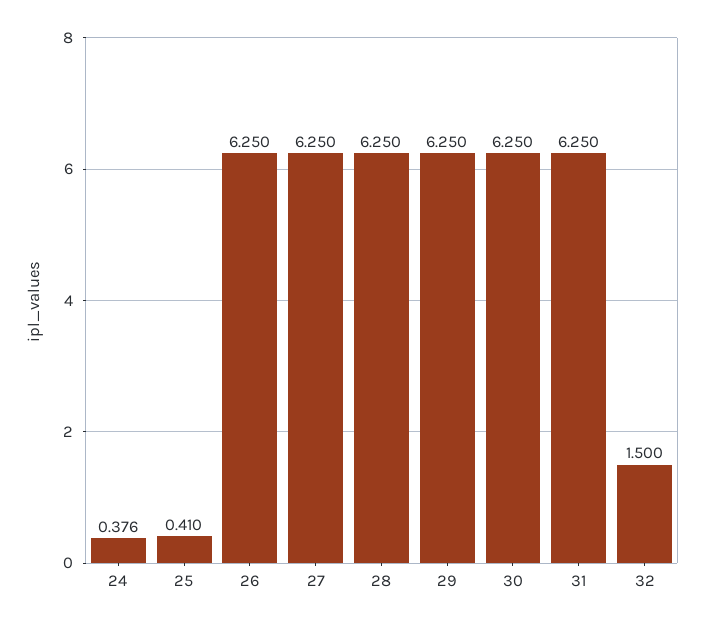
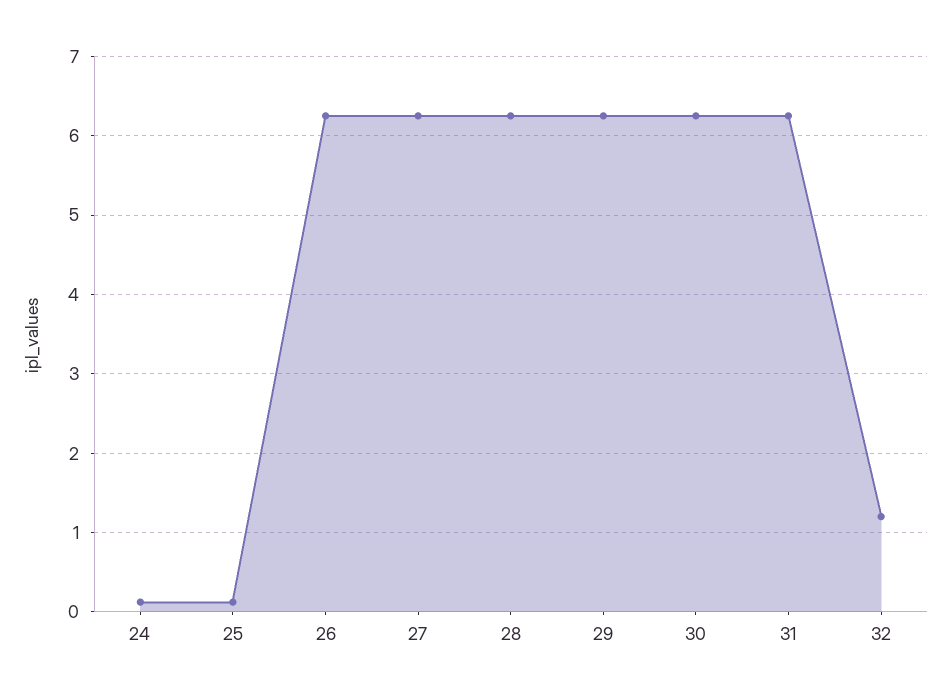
  {
-   "24": 0.376,
+   "24": 0.1,
-   "25": 0.41,
+   "25": 0.1,
    "26": 6.25,
    "27": 6.25,
    "28": 6.25,
    "29": 6.25,
    "30": 6.25,
    "31": 6.25,
-   "32": 1.5
+   "32": 1.2
  }

